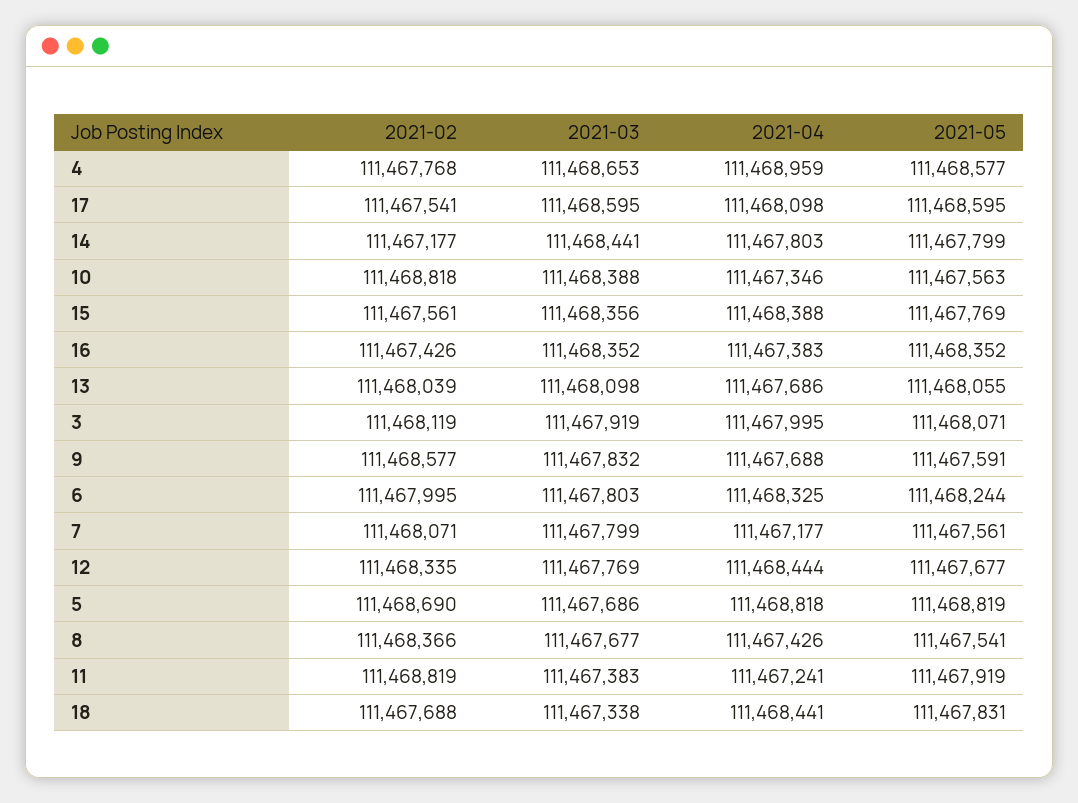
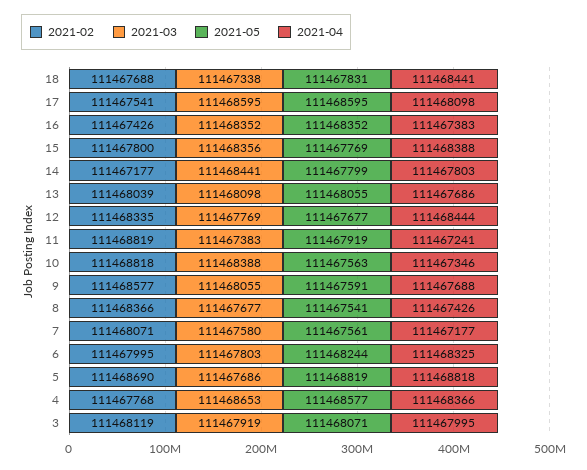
  {
    "2021-02": {
      "4": 111467768,
      "17": 111467541,
      "14": 111467177,
      "10": 111468818,
-     "15": 111467561,
+     "15": 111467800,
      "16": 111467426,
      "13": 111468039,
      "3": 111468119,
      "9": 111468577,
      "6": 111467995,
      "7": 111468071,
      "12": 111468335,
      "5": 111468690,
      "8": 111468366,
      "11": 111468819,
      "18": 111467688
    },
    "2021-03": {
      "4": 111468653,
      "17": 111468595,
      "14": 111468441,
      "10": 111468388,
      "15": 111468356,
      "16": 111468352,
      "13": 111468098,
      "3": 111467919,
-     "9": 111467832,
+     "9": 111468055,
      "6": 111467803,
-     "7": 111467799,
+     "7": 111467580,
      "12": 111467769,
      "5": 111467686,
      "8": 111467677,
      "11": 111467383,
      "18": 111467338
    },
    "2021-04": {
-     "4": 111468959,
+     "4": 111468366,
      "17": 111468098,
      "14": 111467803,
      "10": 111467346,
      "15": 111468388,
      "16": 111467383,
      "13": 111467686,
      "3": 111467995,
      "9": 111467688,
      "6": 111468325,
      "7": 111467177,
      "12": 111468444,
      "5": 111468818,
      "8": 111467426,
      "11": 111467241,
      "18": 111468441
    },
    "2021-05": {
      "4": 111468577,
      "17": 111468595,
      "14": 111467799,
      "10": 111467563,
      "15": 111467769,
      "16": 111468352,
      "13": 111468055,
      "3": 111468071,
      "9": 111467591,
      "6": 111468244,
      "7": 111467561,
      "12": 111467677,
      "5": 111468819,
      "8": 111467541,
      "11": 111467919,
      "18": 111467831
    }
  }

